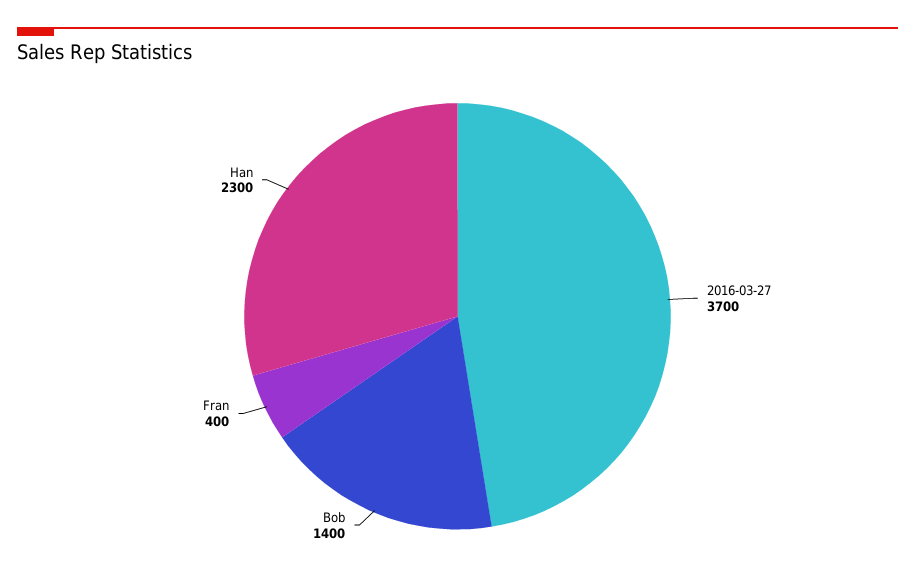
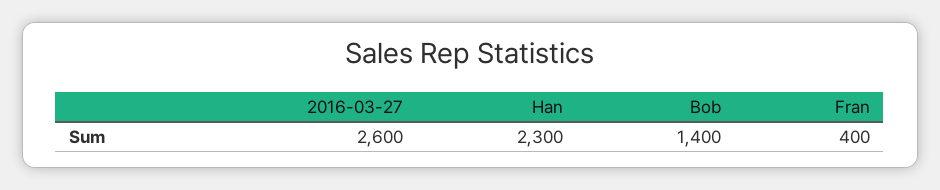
  {
-   "2016-03-27": 3700,
+   "2016-03-27": 2600,
    "Bob": 1400,
    "Fran": 400,
    "Han": 2300
  }

